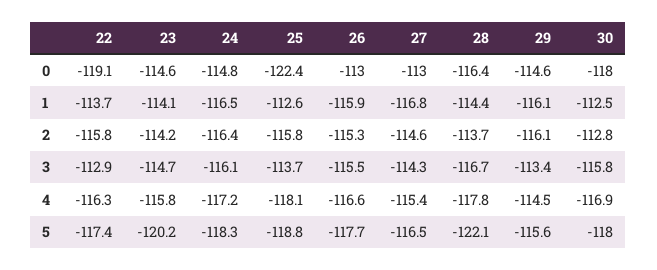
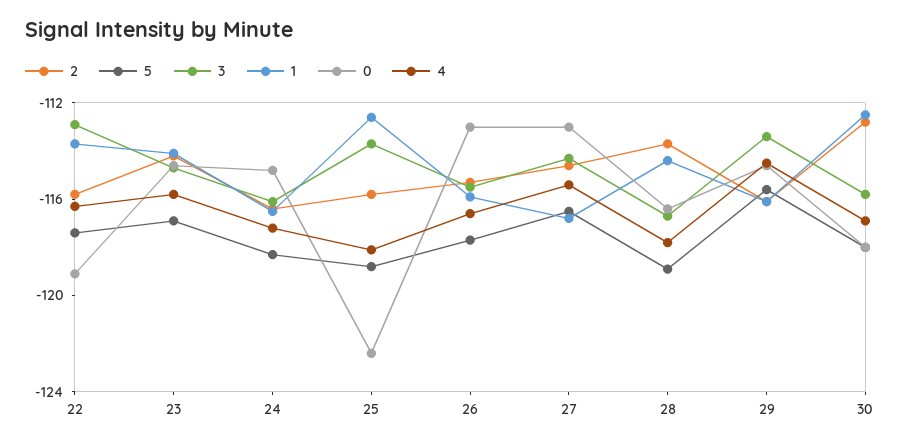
  {
    "0": {
      "22": -119.1,
      "23": -114.6,
      "24": -114.8,
      "25": -122.4,
      "26": -113,
      "27": -113,
      "28": -116.4,
      "29": -114.6,
      "30": -118
    },
    "1": {
      "22": -113.7,
      "23": -114.1,
      "24": -116.5,
      "25": -112.6,
      "26": -115.9,
      "27": -116.8,
      "28": -114.4,
      "29": -116.1,
      "30": -112.5
    },
    "2": {
      "22": -115.8,
      "23": -114.2,
      "24": -116.4,
      "25": -115.8,
      "26": -115.3,
      "27": -114.6,
      "28": -113.7,
      "29": -116.1,
      "30": -112.8
    },
    "3": {
      "22": -112.9,
      "23": -114.7,
      "24": -116.1,
      "25": -113.7,
      "26": -115.5,
      "27": -114.3,
      "28": -116.7,
      "29": -113.4,
      "30": -115.8
    },
    "4": {
      "22": -116.3,
      "23": -115.8,
      "24": -117.2,
      "25": -118.1,
      "26": -116.6,
      "27": -115.4,
      "28": -117.8,
      "29": -114.5,
      "30": -116.9
    },
    "5": {
      "22": -117.4,
-     "23": -120.2,
+     "23": -117,
      "24": -118.3,
      "25": -118.8,
      "26": -117.7,
      "27": -116.5,
-     "28": -122.1,
+     "28": -119,
      "29": -115.6,
      "30": -118
    }
  }

